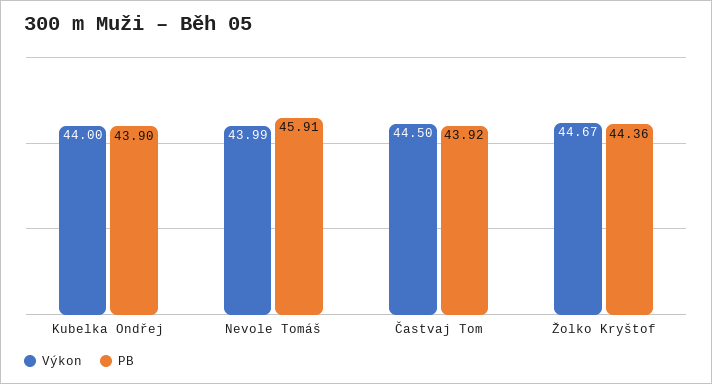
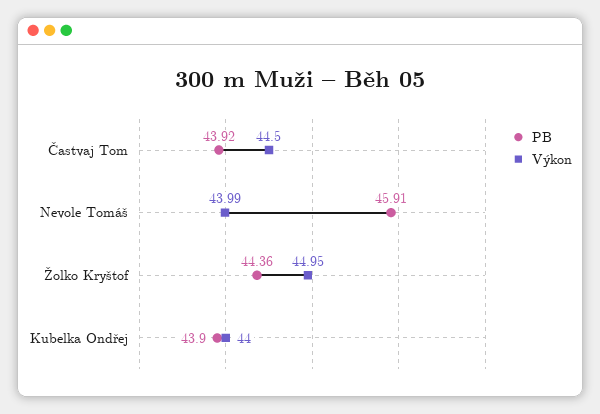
  {
    "Výkon": {
      "Kubelka Ondřej": 44,
      "Nevole Tomáš": 43.99,
      "Častvaj Tom": 44.5,
-     "Žolko Kryštof": 44.67
+     "Žolko Kryštof": 44.95
    },
    "PB": {
      "Kubelka Ondřej": 43.9,
      "Nevole Tomáš": 45.91,
      "Častvaj Tom": 43.92,
      "Žolko Kryštof": 44.36
    }
  }

